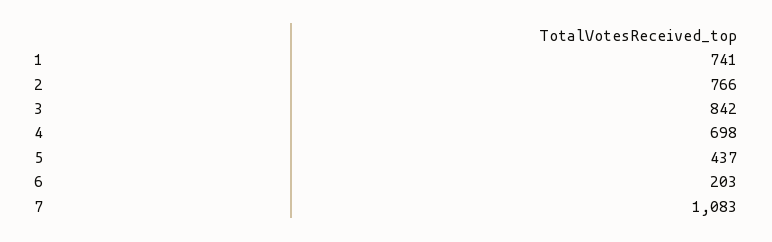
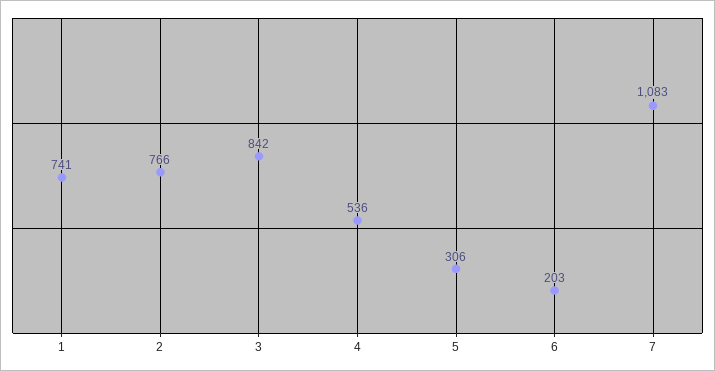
  {
    "1": 741,
    "2": 766,
    "3": 842,
-   "4": 698,
+   "4": 536,
-   "5": 437,
+   "5": 306,
    "6": 203,
    "7": 1083
  }

